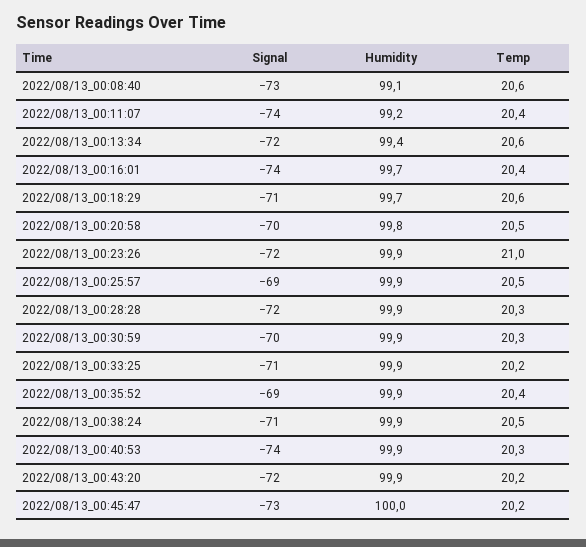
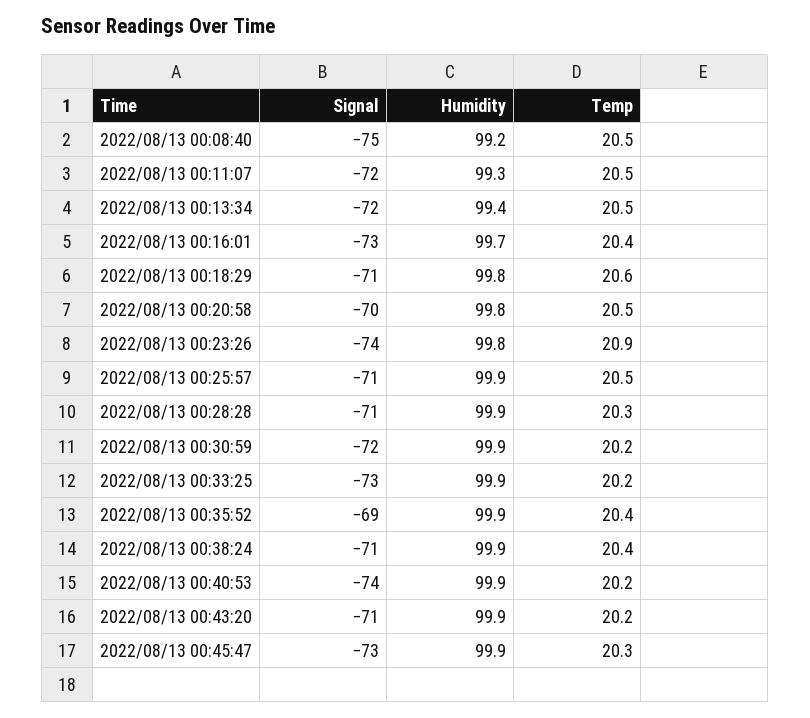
  {
    "Signal": {
-     "2022/08/13_00:08:40": -73,
+     "2022/08/13_00:08:40": -75,
-     "2022/08/13_00:11:07": -74,
+     "2022/08/13_00:11:07": -72,
      "2022/08/13_00:13:34": -72,
-     "2022/08/13_00:16:01": -74,
+     "2022/08/13_00:16:01": -73,
      "2022/08/13_00:18:29": -71,
      "2022/08/13_00:20:58": -70,
-     "2022/08/13_00:23:26": -72,
+     "2022/08/13_00:23:26": -74,
-     "2022/08/13_00:25:57": -69,
+     "2022/08/13_00:25:57": -71,
-     "2022/08/13_00:28:28": -72,
+     "2022/08/13_00:28:28": -71,
-     "2022/08/13_00:30:59": -70,
+     "2022/08/13_00:30:59": -72,
-     "2022/08/13_00:33:25": -71,
+     "2022/08/13_00:33:25": -73,
      "2022/08/13_00:35:52": -69,
      "2022/08/13_00:38:24": -71,
      "2022/08/13_00:40:53": -74,
-     "2022/08/13_00:43:20": -72,
+     "2022/08/13_00:43:20": -71,
      "2022/08/13_00:45:47": -73
    },
    "Humidity": {
-     "2022/08/13_00:08:40": 99.1,
+     "2022/08/13_00:08:40": 99.2,
-     "2022/08/13_00:11:07": 99.2,
+     "2022/08/13_00:11:07": 99.3,
      "2022/08/13_00:13:34": 99.4,
      "2022/08/13_00:16:01": 99.7,
-     "2022/08/13_00:18:29": 99.7,
+     "2022/08/13_00:18:29": 99.8,
      "2022/08/13_00:20:58": 99.8,
-     "2022/08/13_00:23:26": 99.9,
+     "2022/08/13_00:23:26": 99.8,
      "2022/08/13_00:25:57": 99.9,
      "2022/08/13_00:28:28": 99.9,
      "2022/08/13_00:30:59": 99.9,
      "2022/08/13_00:33:25": 99.9,
      "2022/08/13_00:35:52": 99.9,
      "2022/08/13_00:38:24": 99.9,
      "2022/08/13_00:40:53": 99.9,
      "2022/08/13_00:43:20": 99.9,
-     "2022/08/13_00:45:47": 100
+     "2022/08/13_00:45:47": 99.9
    },
    "Temp": {
-     "2022/08/13_00:08:40": 20.6,
+     "2022/08/13_00:08:40": 20.5,
-     "2022/08/13_00:11:07": 20.4,
+     "2022/08/13_00:11:07": 20.5,
-     "2022/08/13_00:13:34": 20.6,
+     "2022/08/13_00:13:34": 20.5,
      "2022/08/13_00:16:01": 20.4,
      "2022/08/13_00:18:29": 20.6,
      "2022/08/13_00:20:58": 20.5,
-     "2022/08/13_00:23:26": 21,
+     "2022/08/13_00:23:26": 20.9,
      "2022/08/13_00:25:57": 20.5,
      "2022/08/13_00:28:28": 20.3,
-     "2022/08/13_00:30:59": 20.3,
+     "2022/08/13_00:30:59": 20.2,
      "2022/08/13_00:33:25": 20.2,
      "2022/08/13_00:35:52": 20.4,
-     "2022/08/13_00:38:24": 20.5,
+     "2022/08/13_00:38:24": 20.4,
-     "2022/08/13_00:40:53": 20.3,
+     "2022/08/13_00:40:53": 20.2,
      "2022/08/13_00:43:20": 20.2,
-     "2022/08/13_00:45:47": 20.2
+     "2022/08/13_00:45:47": 20.3
    }
  }

